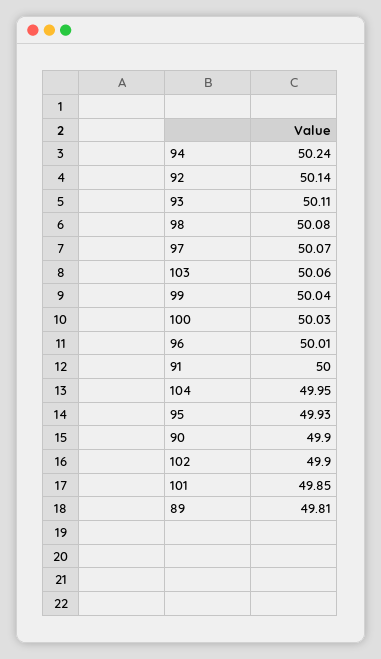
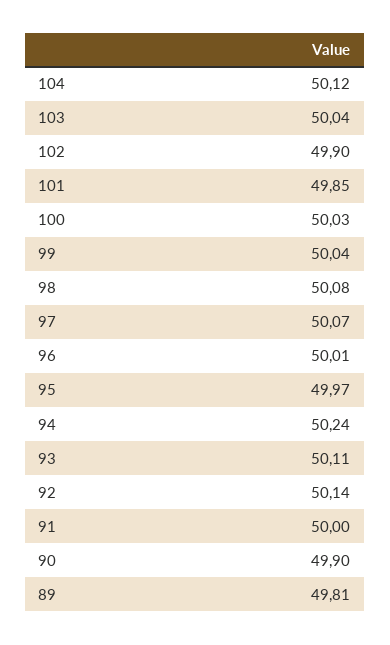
  {
    "94": 50.24,
    "92": 50.14,
    "93": 50.11,
    "98": 50.08,
    "97": 50.07,
-   "103": 50.06,
+   "103": 50.04,
    "99": 50.04,
    "100": 50.03,
    "96": 50.01,
    "91": 50,
-   "104": 49.95,
+   "104": 50.12,
-   "95": 49.93,
+   "95": 49.97,
    "90": 49.9,
    "102": 49.9,
    "101": 49.85,
    "89": 49.81
  }

